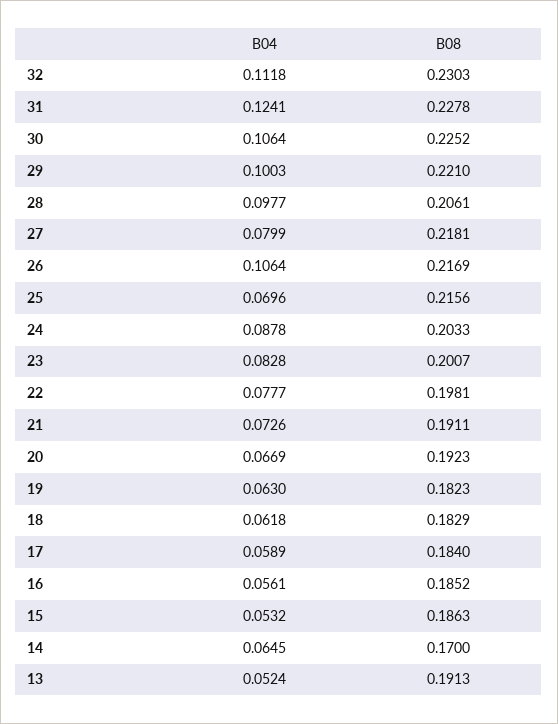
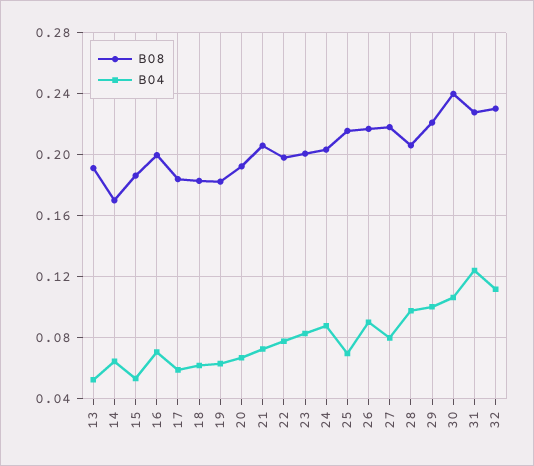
  {
    "B04": {
      "32": 0.1118,
      "31": 0.1241,
      "30": 0.1064,
      "29": 0.1003,
      "28": 0.0977,
      "27": 0.0799,
-     "26": 0.1064,
+     "26": 0.09,
      "25": 0.0696,
      "24": 0.0878,
      "23": 0.0828,
      "22": 0.0777,
      "21": 0.0726,
      "20": 0.0669,
      "19": 0.063,
      "18": 0.0618,
      "17": 0.0589,
-     "16": 0.0561,
+     "16": 0.07,
      "15": 0.0532,
      "14": 0.0645,
      "13": 0.0524
    },
    "B08": {
      "32": 0.2303,
      "31": 0.2278,
-     "30": 0.2252,
+     "30": 0.24,
      "29": 0.221,
      "28": 0.2061,
      "27": 0.2181,
      "26": 0.2169,
      "25": 0.2156,
      "24": 0.2033,
      "23": 0.2007,
      "22": 0.1981,
-     "21": 0.1911,
+     "21": 0.205,
      "20": 0.1923,
      "19": 0.1823,
      "18": 0.1829,
      "17": 0.184,
-     "16": 0.1852,
+     "16": 0.2,
      "15": 0.1863,
      "14": 0.17,
      "13": 0.1913
    }
  }

